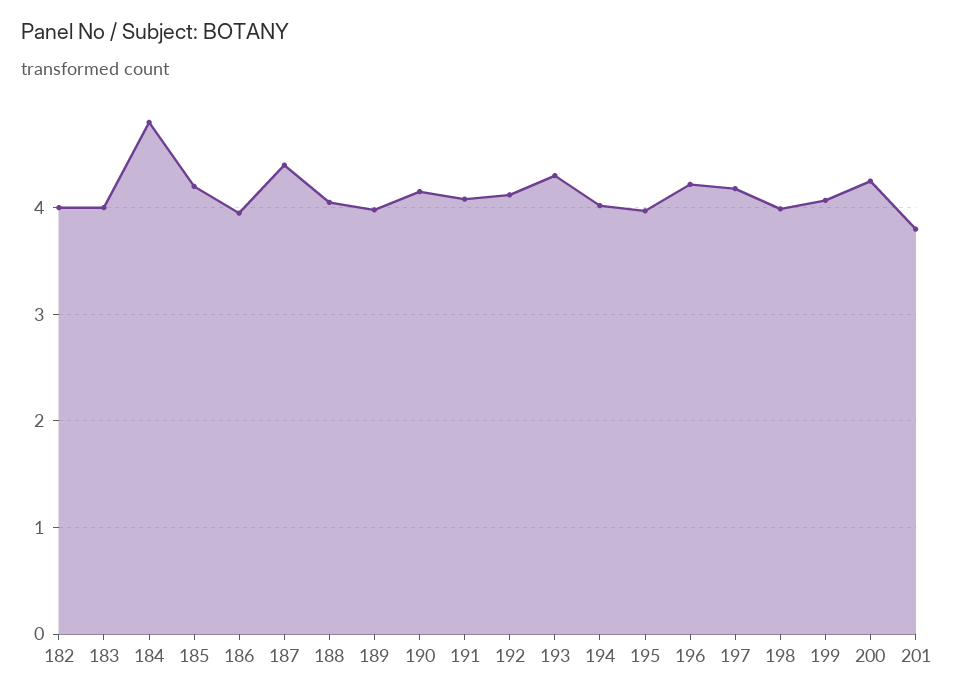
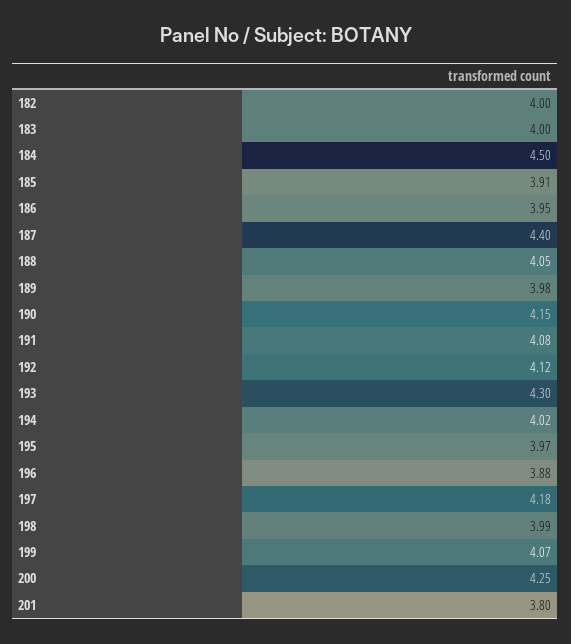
  {
    "182": 4,
    "183": 4,
-   "184": 4.8,
+   "184": 4.5,
-   "185": 4.2,
+   "185": 3.91,
    "186": 3.95,
    "187": 4.4,
    "188": 4.05,
    "189": 3.98,
    "190": 4.15,
    "191": 4.08,
    "192": 4.12,
    "193": 4.3,
    "194": 4.02,
    "195": 3.97,
-   "196": 4.2,
+   "196": 3.88,
    "197": 4.18,
    "198": 3.99,
    "199": 4.07,
    "200": 4.25,
    "201": 3.8
  }

